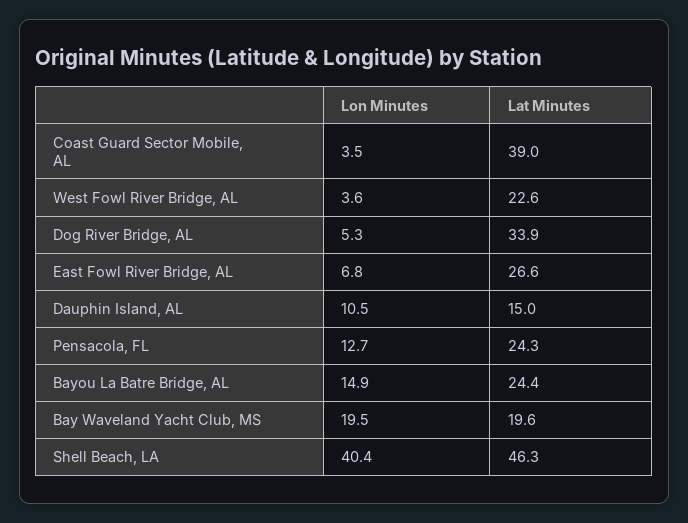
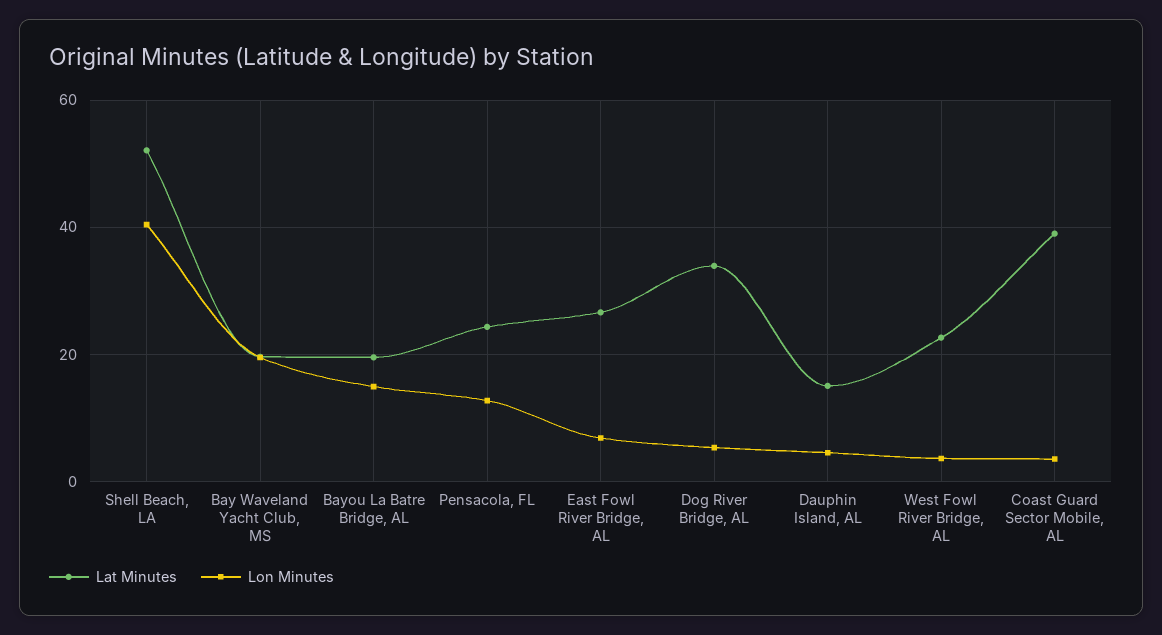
  {
    "Lon Minutes": {
      "Coast Guard Sector Mobile, AL": 3.5,
      "West Fowl River Bridge, AL": 3.6,
      "Dog River Bridge, AL": 5.3,
      "East Fowl River Bridge, AL": 6.8,
-     "Dauphin Island, AL": 10.5,
+     "Dauphin Island, AL": 4,
      "Pensacola, FL": 12.7,
      "Bayou La Batre Bridge, AL": 14.9,
      "Bay Waveland Yacht Club, MS": 19.5,
      "Shell Beach, LA": 40.4
    },
    "Lat Minutes": {
      "Coast Guard Sector Mobile, AL": 39,
      "West Fowl River Bridge, AL": 22.6,
      "Dog River Bridge, AL": 33.9,
      "East Fowl River Bridge, AL": 26.6,
      "Dauphin Island, AL": 15,
      "Pensacola, FL": 24.3,
-     "Bayou La Batre Bridge, AL": 24.4,
+     "Bayou La Batre Bridge, AL": 20,
      "Bay Waveland Yacht Club, MS": 19.6,
-     "Shell Beach, LA": 46.3
+     "Shell Beach, LA": 52
    }
  }

